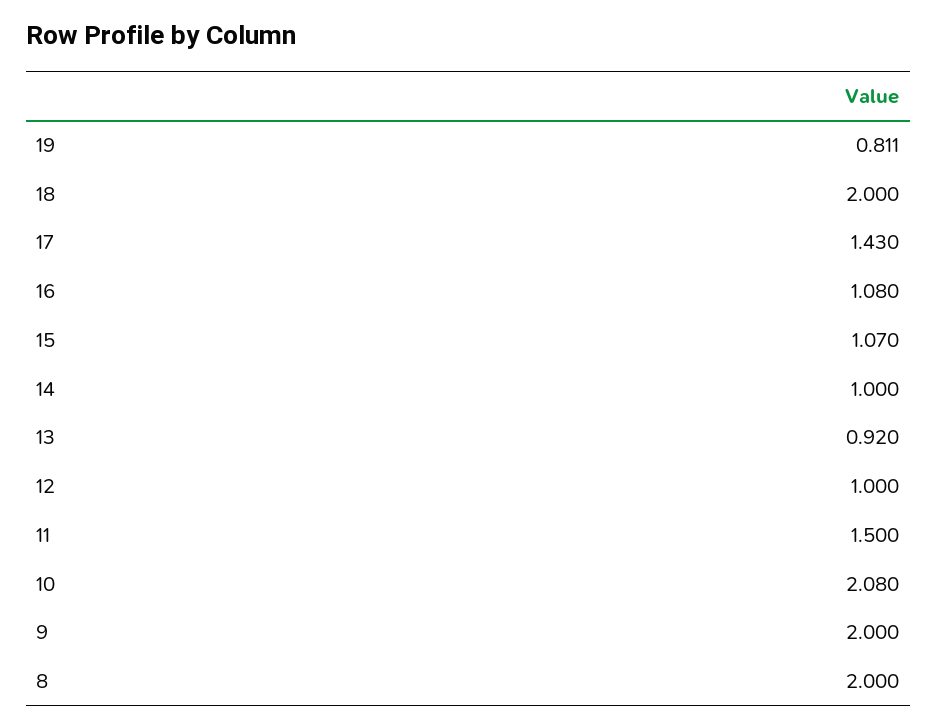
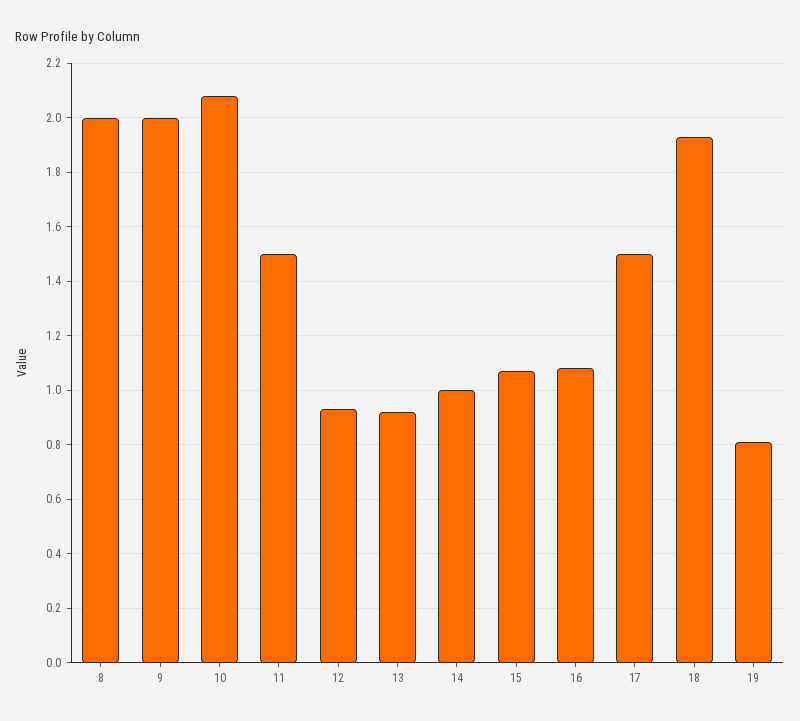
  {
    "19": 0.811,
-   "18": 2,
+   "18": 1.925,
-   "17": 1.43,
+   "17": 1.5,
    "16": 1.08,
    "15": 1.07,
    "14": 1,
    "13": 0.92,
-   "12": 1,
+   "12": 0.925,
    "11": 1.5,
    "10": 2.08,
    "9": 2,
    "8": 2
  }

